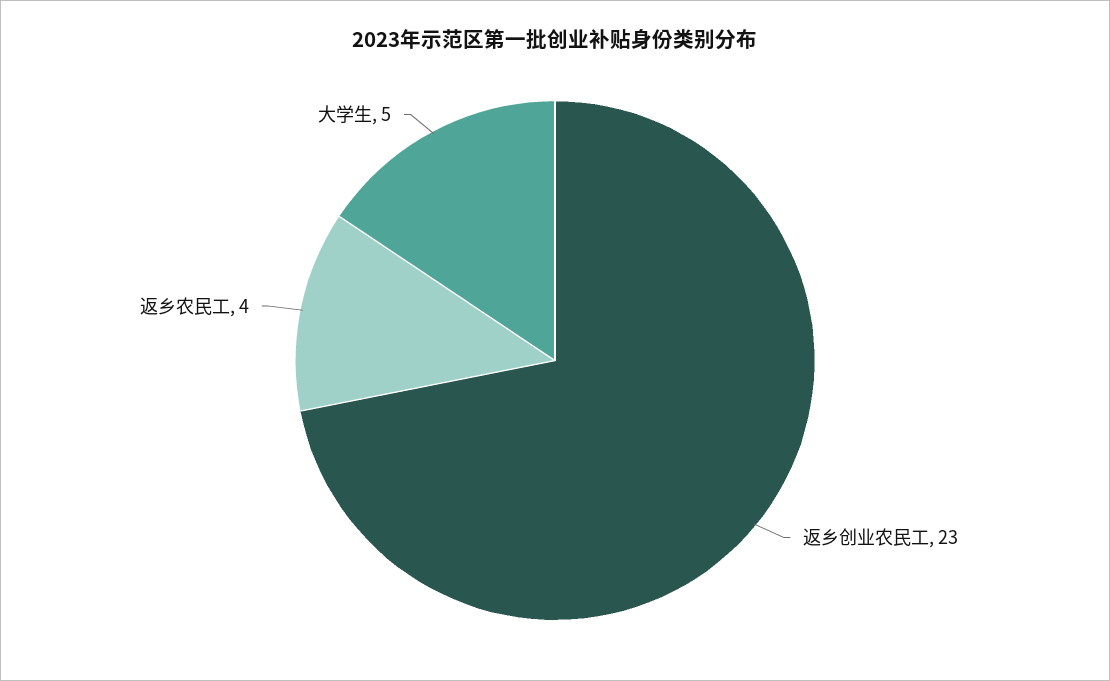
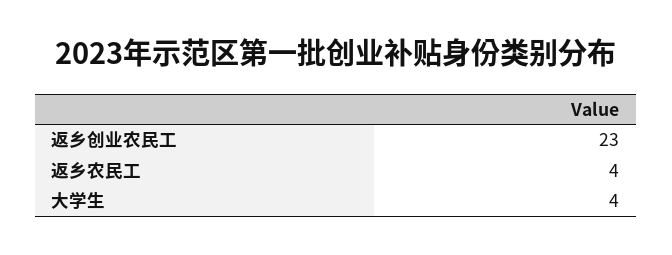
  {
    "返乡创业农民工": 23,
    "返乡农民工": 4,
-   "大学生": 5
+   "大学生": 4
  }

